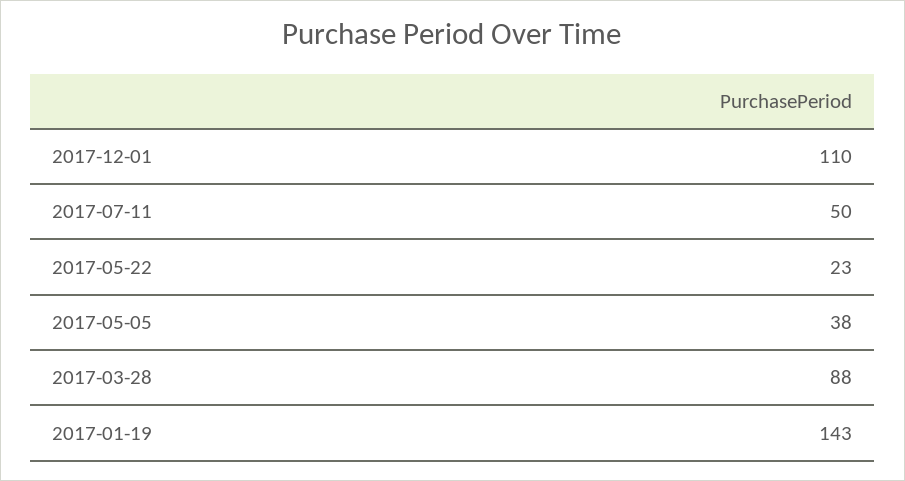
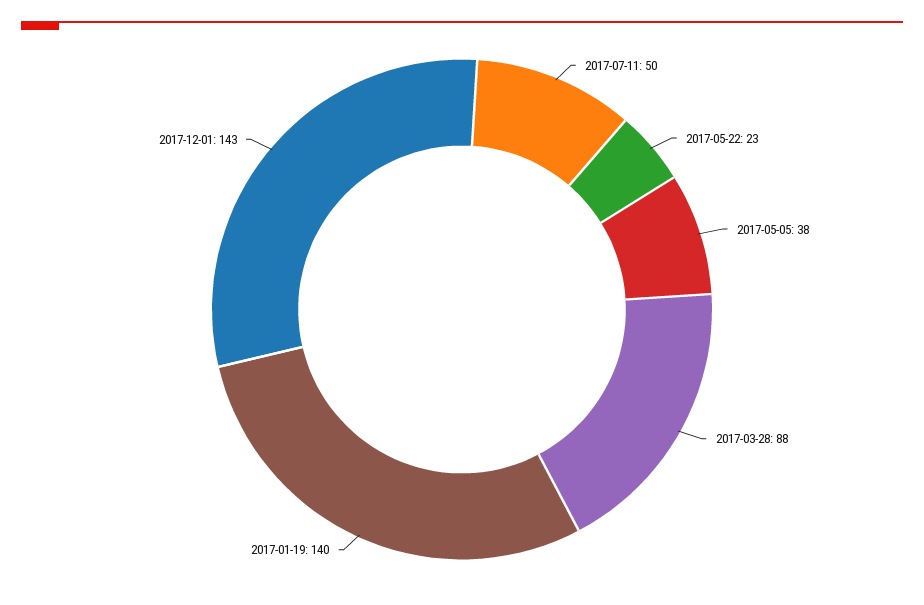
  {
-   "2017-12-01": 110,
+   "2017-12-01": 143,
    "2017-07-11": 50,
    "2017-05-22": 23,
    "2017-05-05": 38,
    "2017-03-28": 88,
-   "2017-01-19": 143
+   "2017-01-19": 140
  }

